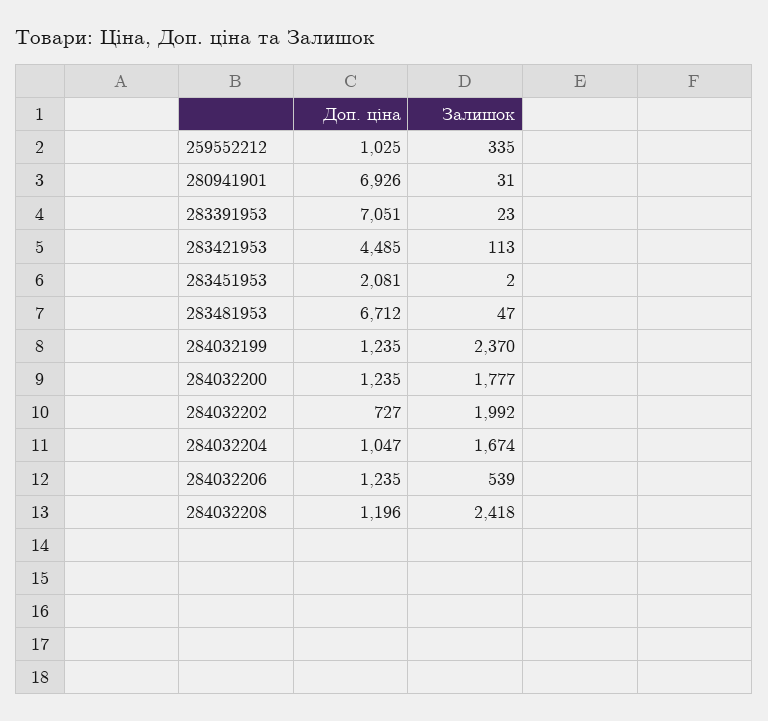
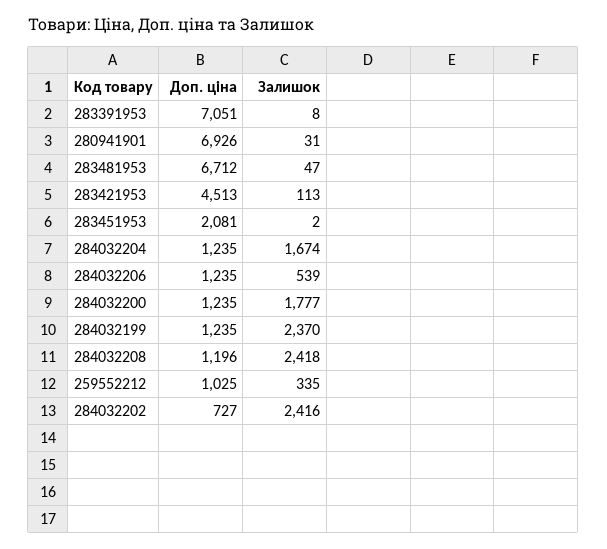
  {
    "Доп. ціна": {
      "259552212": 1025,
      "280941901": 6926,
      "283391953": 7051,
-     "283421953": 4485,
+     "283421953": 4513,
      "283451953": 2081,
      "283481953": 6712,
      "284032199": 1235,
      "284032200": 1235,
      "284032202": 727,
-     "284032204": 1047,
+     "284032204": 1235,
      "284032206": 1235,
      "284032208": 1196
    },
    "Залишок": {
      "259552212": 335,
      "280941901": 31,
-     "283391953": 23,
+     "283391953": 8,
      "283421953": 113,
      "283451953": 2,
      "283481953": 47,
      "284032199": 2370,
      "284032200": 1777,
-     "284032202": 1992,
+     "284032202": 2416,
      "284032204": 1674,
      "284032206": 539,
      "284032208": 2418
    }
  }

